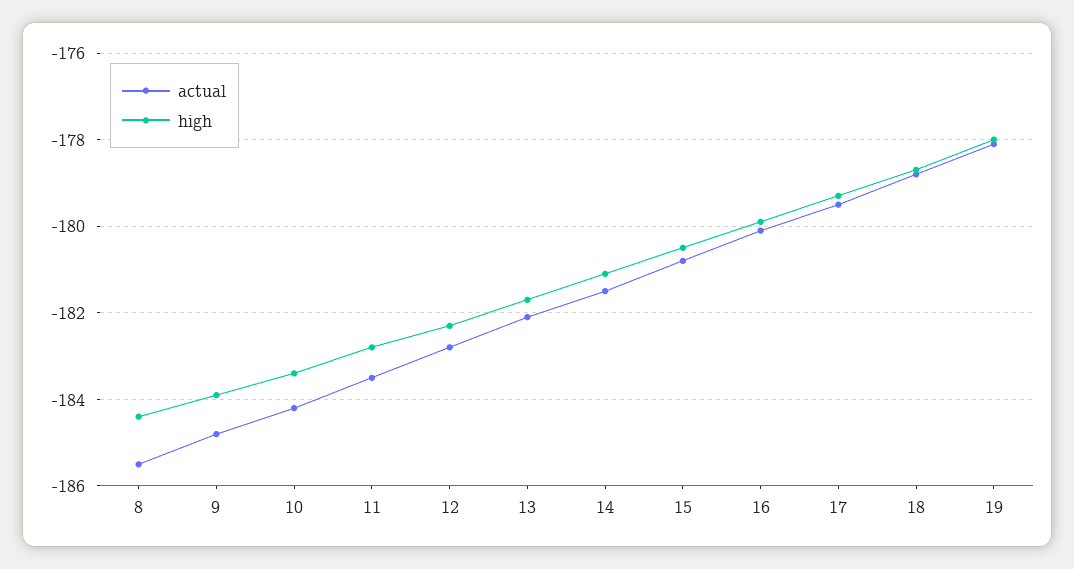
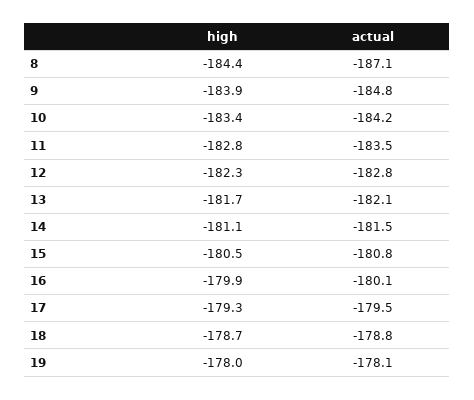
  {
    "actual": {
-     "8": -185.5,
+     "8": -187.1,
      "9": -184.8,
      "10": -184.2,
      "11": -183.5,
      "12": -182.8,
      "13": -182.1,
      "14": -181.5,
      "15": -180.8,
      "16": -180.1,
      "17": -179.5,
      "18": -178.8,
      "19": -178.1
    },
    "high": {
      "8": -184.4,
      "9": -183.9,
      "10": -183.4,
      "11": -182.8,
      "12": -182.3,
      "13": -181.7,
      "14": -181.1,
      "15": -180.5,
      "16": -179.9,
      "17": -179.3,
      "18": -178.7,
      "19": -178
    }
  }

